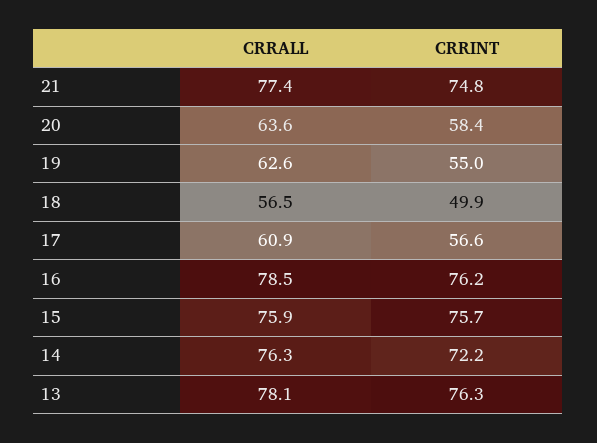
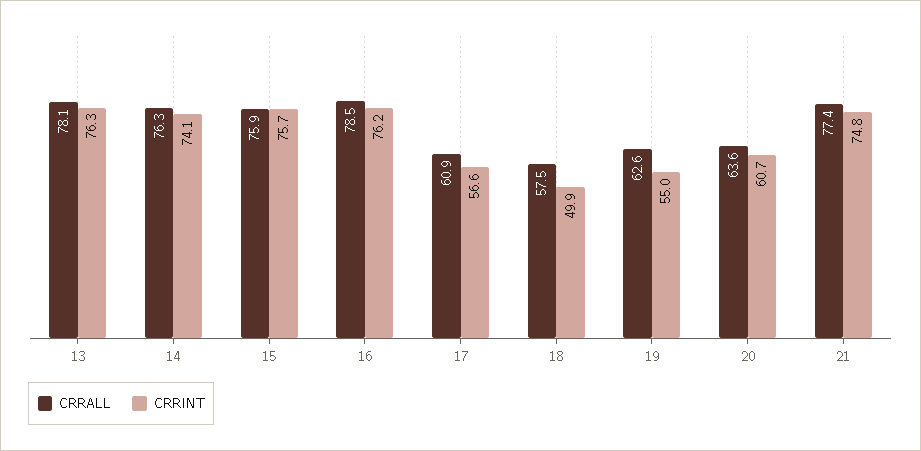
  {
    "CRRALL": {
      "21": 77.4,
      "20": 63.6,
      "19": 62.6,
-     "18": 56.5,
+     "18": 57.5,
      "17": 60.9,
      "16": 78.5,
      "15": 75.9,
      "14": 76.3,
      "13": 78.1
    },
    "CRRINT": {
      "21": 74.8,
-     "20": 58.4,
+     "20": 60.7,
      "19": 55,
      "18": 49.9,
      "17": 56.6,
      "16": 76.2,
      "15": 75.7,
-     "14": 72.2,
+     "14": 74.1,
      "13": 76.3
    }
  }

